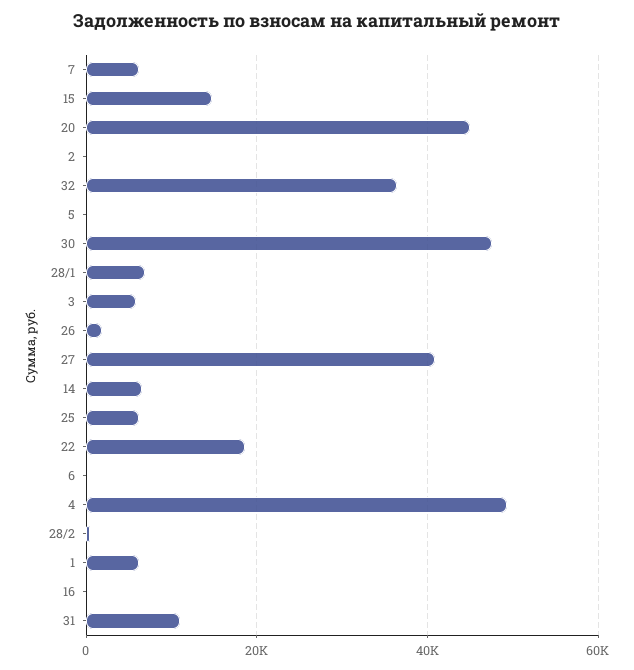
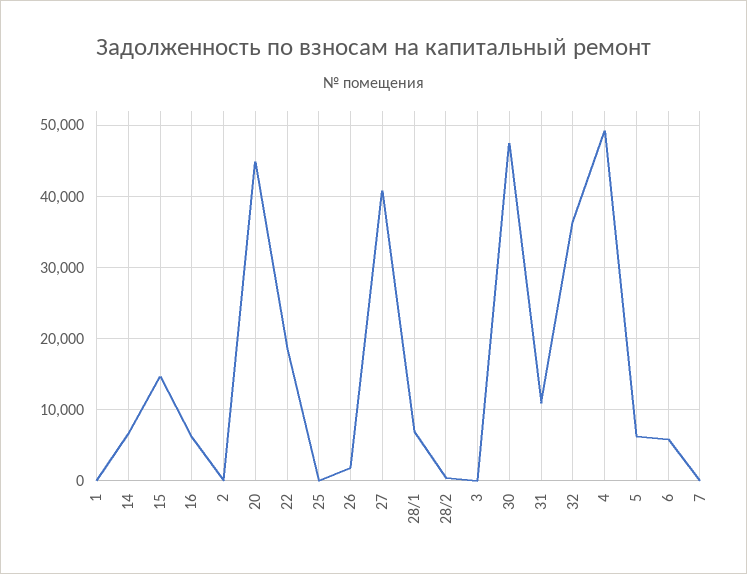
  {
-   "7": 6000,
+   "7": 0,
    "15": 15000,
    "20": 45000,
    "2": 0,
    "32": 36000,
-   "5": 0,
+   "5": 6000,
    "30": 47000,
    "28/1": 7000,
-   "3": 6000,
+   "3": 0,
    "26": 2000,
    "27": 41000,
    "14": 7000,
-   "25": 6000,
+   "25": 0,
    "22": 19000,
-   "6": 0,
+   "6": 6000,
    "4": 49000,
    "28/2": 0,
-   "1": 6000,
+   "1": 0,
-   "16": 0,
+   "16": 6000,
    "31": 11000
  }

